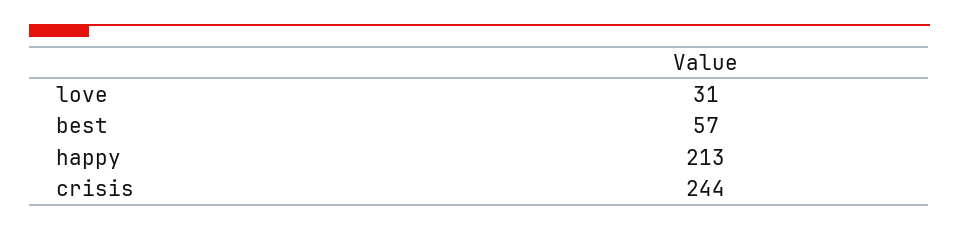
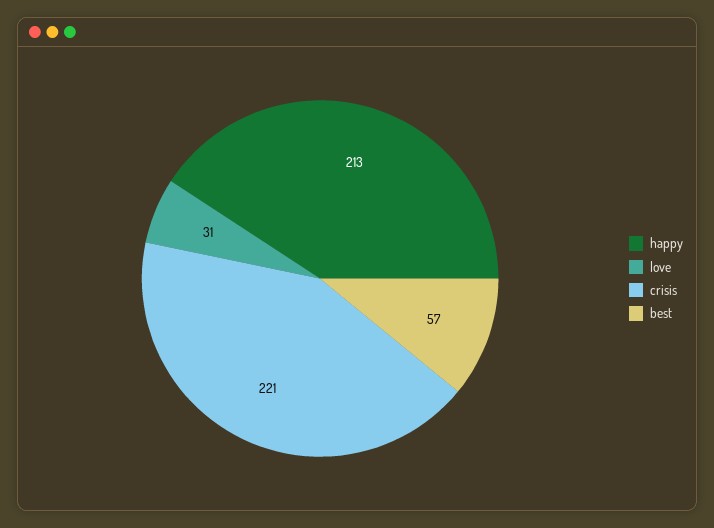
  {
    "love": 31,
    "best": 57,
    "happy": 213,
-   "crisis": 244
+   "crisis": 221
  }

